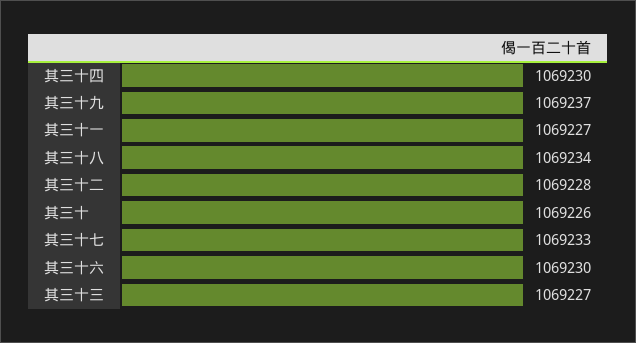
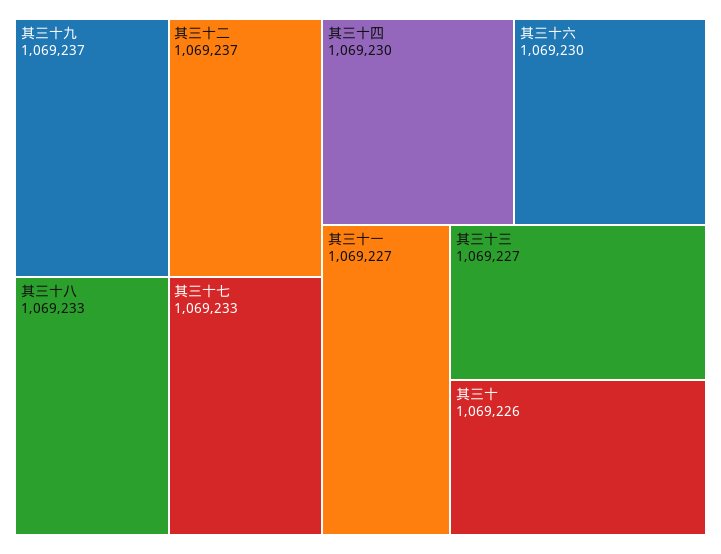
  {
    "其三十四": 1069230,
    "其三十九": 1069237,
    "其三十一": 1069227,
-   "其三十八": 1069234,
+   "其三十八": 1069233,
-   "其三十二": 1069228,
+   "其三十二": 1069237,
    "其三十": 1069226,
    "其三十七": 1069233,
    "其三十六": 1069230,
    "其三十三": 1069227
  }

